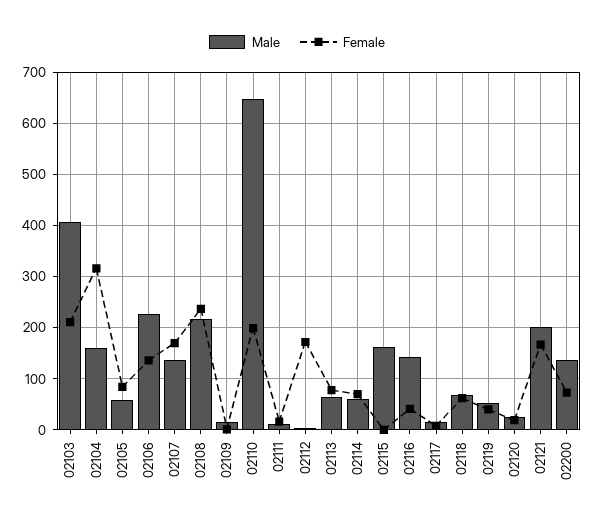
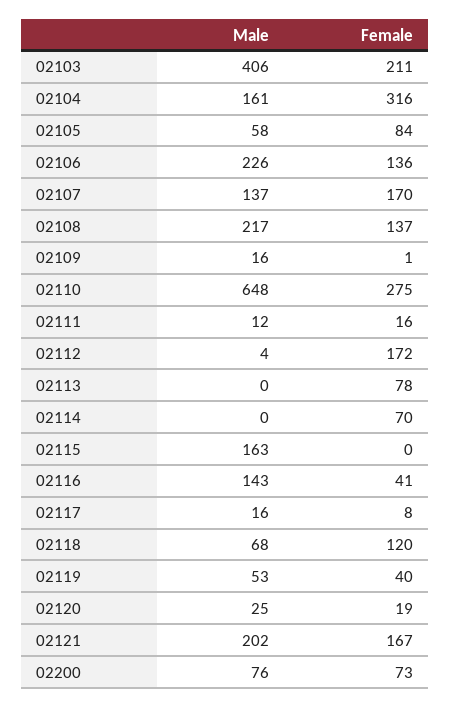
  {
    "Male": {
      "02103": 406,
      "02104": 161,
      "02105": 58,
      "02106": 226,
      "02107": 137,
      "02108": 217,
      "02109": 16,
      "02110": 648,
      "02111": 12,
      "02112": 4,
-     "02113": 60,
+     "02113": 0,
-     "02114": 60,
+     "02114": 0,
      "02115": 163,
      "02116": 143,
      "02117": 16,
      "02118": 68,
      "02119": 53,
      "02120": 25,
      "02121": 202,
-     "02200": 140
+     "02200": 76
    },
    "Female": {
      "02103": 211,
      "02104": 316,
      "02105": 84,
      "02106": 136,
      "02107": 170,
-     "02108": 240,
+     "02108": 137,
      "02109": 1,
-     "02110": 200,
+     "02110": 275,
      "02111": 16,
      "02112": 172,
      "02113": 78,
      "02114": 70,
      "02115": 0,
      "02116": 41,
      "02117": 8,
-     "02118": 60,
+     "02118": 120,
      "02119": 40,
      "02120": 19,
      "02121": 167,
      "02200": 73
    }
  }

